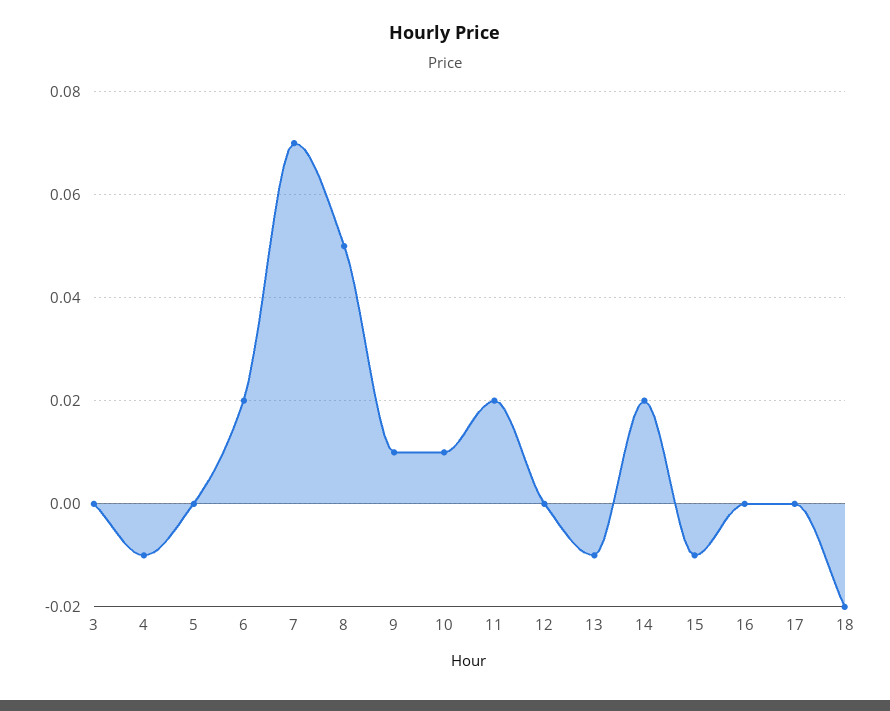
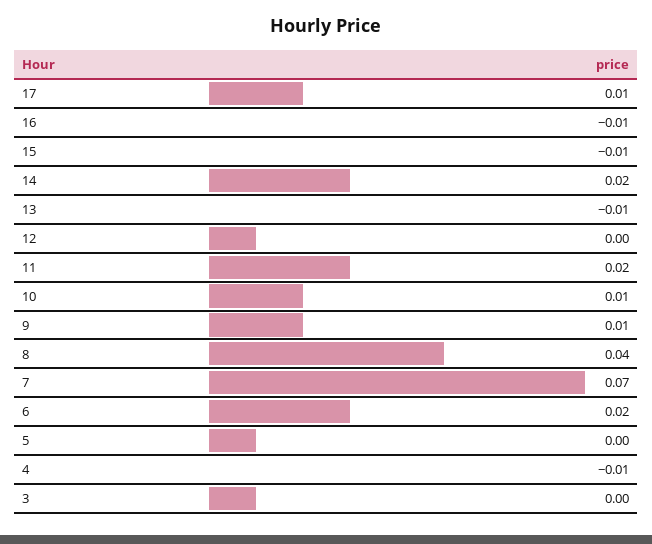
  {
    "3": 0,
    "4": -0.01,
    "5": 0,
    "6": 0.02,
    "7": 0.07,
-   "8": 0.05,
+   "8": 0.04,
    "9": 0.01,
    "10": 0.01,
    "11": 0.02,
    "12": 0,
    "13": -0.01,
    "14": 0.02,
    "15": -0.01,
-   "16": 0,
+   "16": -0.01,
-   "17": 0,
+   "17": 0.01
-   "18": -0.02
  }

